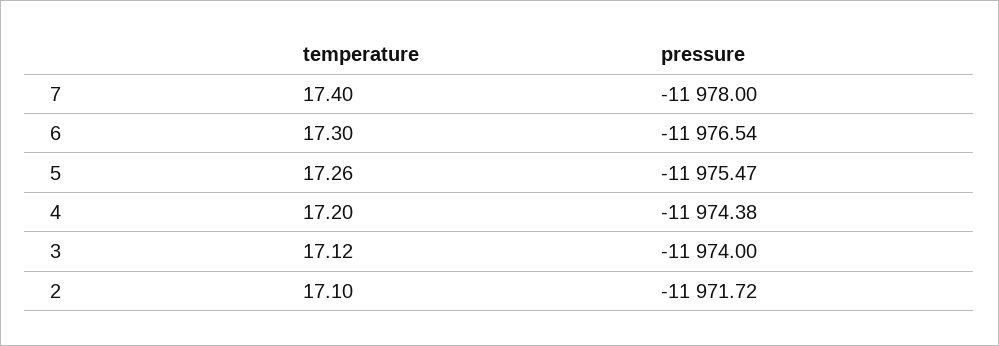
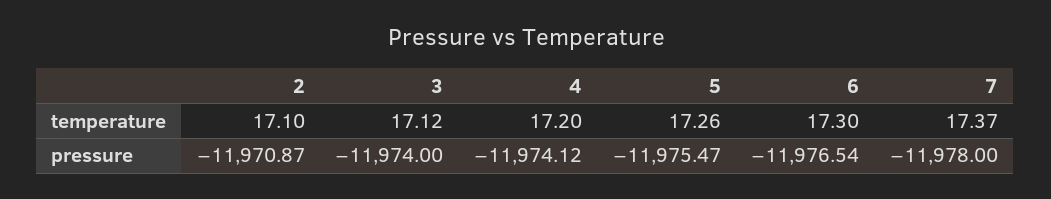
  {
    "temperature": {
-     "7": 17.4,
+     "7": 17.37,
      "6": 17.3,
      "5": 17.26,
      "4": 17.2,
      "3": 17.12,
      "2": 17.1
    },
    "pressure": {
      "7": -11978,
      "6": -11976.54,
      "5": -11975.47,
-     "4": -11974.38,
+     "4": -11974.12,
      "3": -11974,
-     "2": -11971.72
+     "2": -11970.87
    }
  }

